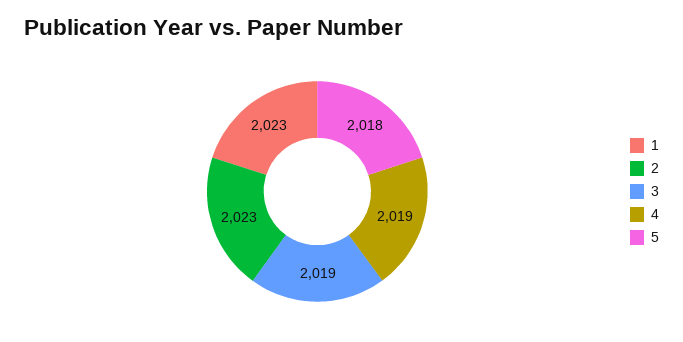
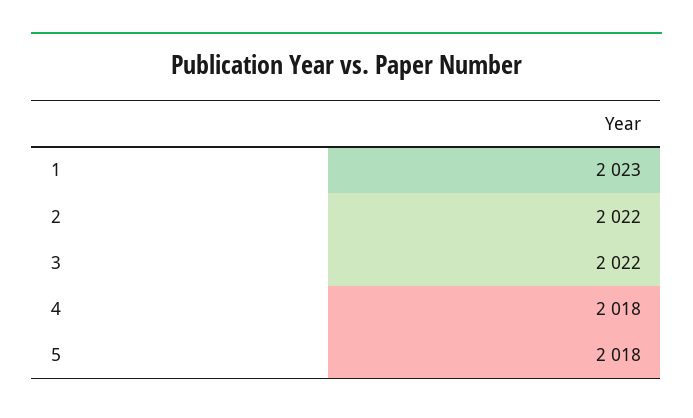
  {
    "1": 2023,
-   "2": 2023,
+   "2": 2022,
-   "3": 2019,
+   "3": 2022,
-   "4": 2019,
+   "4": 2018,
    "5": 2018
  }

